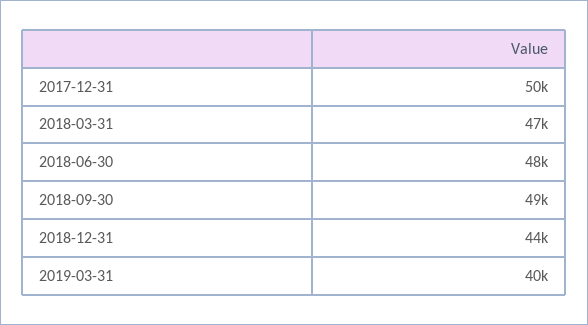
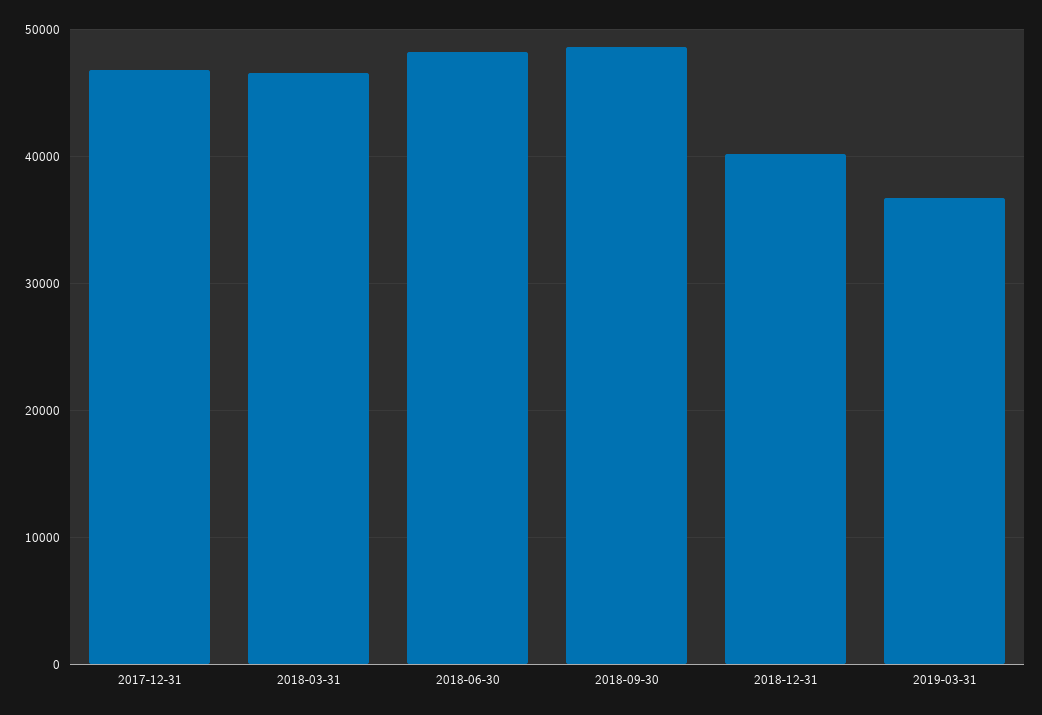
  {
-   "2017-12-31": 50000,
+   "2017-12-31": 47000,
    "2018-03-31": 47000,
    "2018-06-30": 48000,
    "2018-09-30": 49000,
-   "2018-12-31": 44000,
+   "2018-12-31": 40000,
-   "2019-03-31": 40000
+   "2019-03-31": 37000
  }

